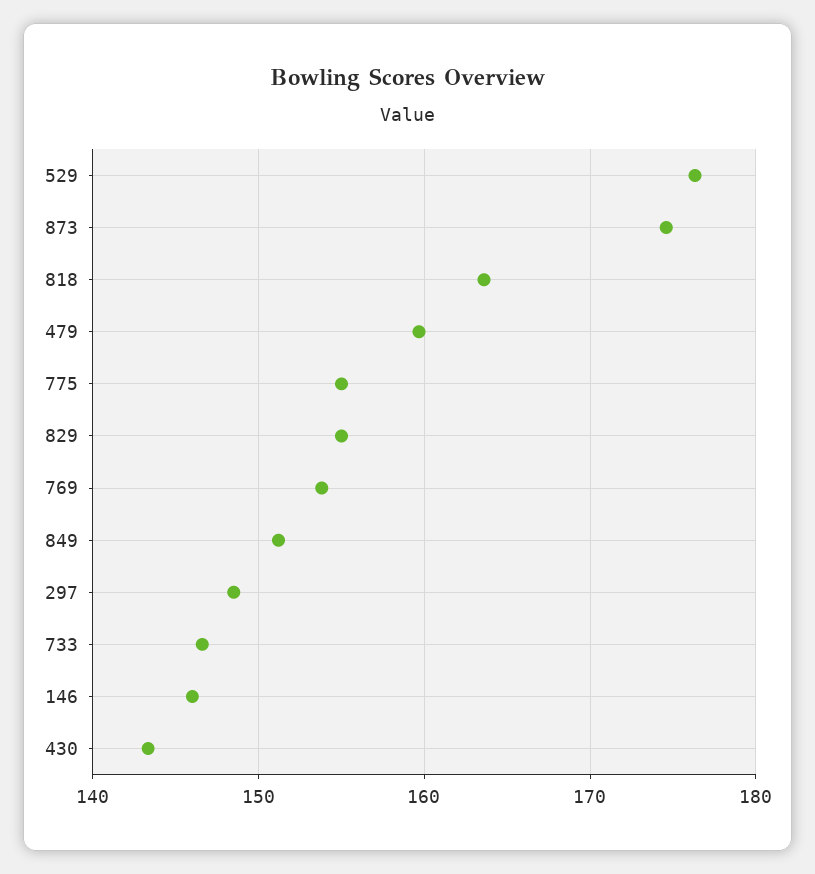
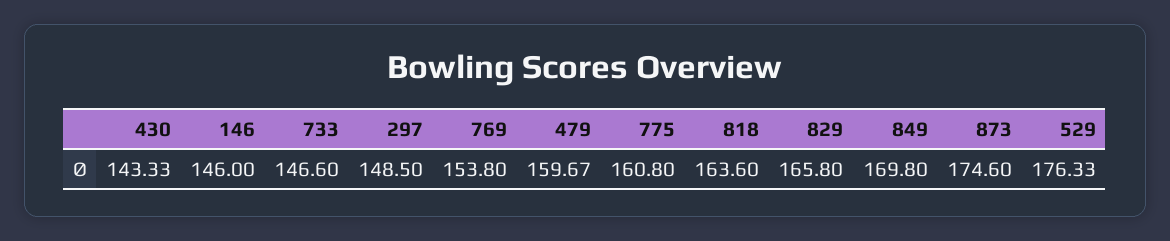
  {
    "529": 176.33,
    "873": 174.6,
    "818": 163.6,
    "479": 159.67,
-   "775": 155,
+   "775": 160.8,
-   "829": 155,
+   "829": 165.8,
    "769": 153.8,
-   "849": 151,
+   "849": 169.8,
    "297": 148.5,
    "733": 146.6,
    "146": 146,
    "430": 143.33
  }

